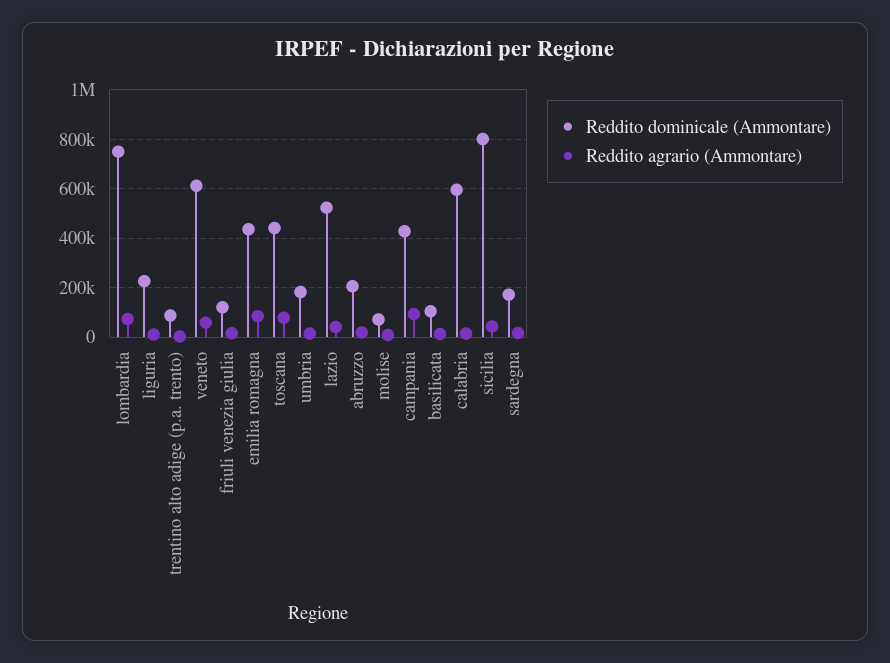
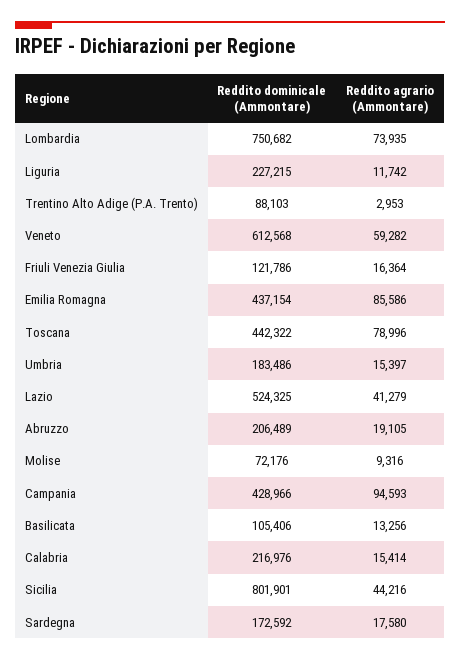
  {
    "Reddito dominicale (Ammontare)": {
      "lombardia": 750682,
      "liguria": 227215,
      "trentino alto adige (p.a. trento)": 88103,
      "veneto": 612568,
      "friuli venezia giulia": 121786,
      "emilia romagna": 437154,
      "toscana": 442322,
      "umbria": 183486,
      "lazio": 524325,
      "abruzzo": 206489,
      "molise": 72176,
      "campania": 428966,
      "basilicata": 105406,
-     "calabria": 600000,
+     "calabria": 216976,
      "sicilia": 801901,
      "sardegna": 172592
    },
    "Reddito agrario (Ammontare)": {
      "lombardia": 73935,
      "liguria": 11742,
      "trentino alto adige (p.a. trento)": 2953,
      "veneto": 59282,
      "friuli venezia giulia": 16364,
      "emilia romagna": 85586,
      "toscana": 78996,
      "umbria": 15397,
      "lazio": 41279,
      "abruzzo": 19105,
      "molise": 9316,
      "campania": 94593,
      "basilicata": 13256,
      "calabria": 15414,
      "sicilia": 44216,
      "sardegna": 17580
    }
  }

